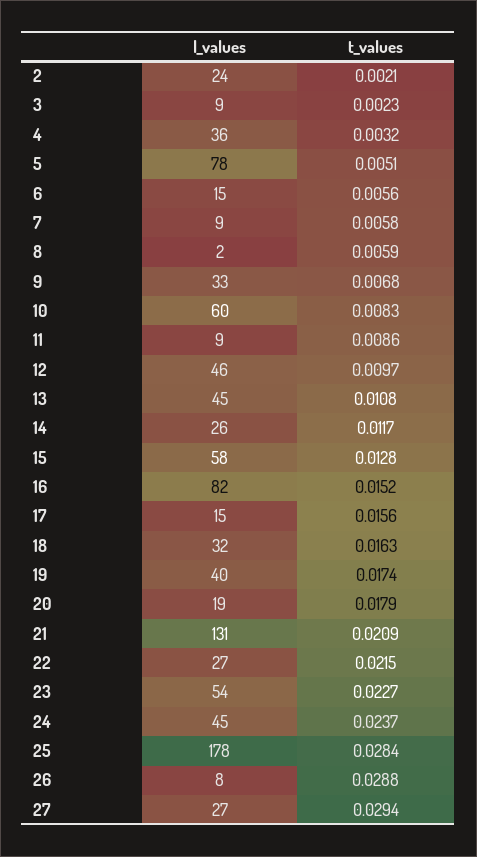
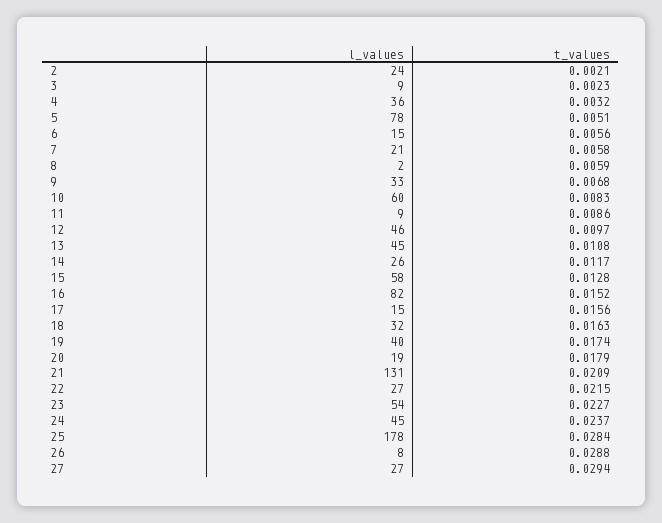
  {
    "l_values": {
      "2": 24,
      "3": 9,
      "4": 36,
      "5": 78,
      "6": 15,
-     "7": 9,
+     "7": 21,
      "8": 2,
      "9": 33,
      "10": 60,
      "11": 9,
      "12": 46,
      "13": 45,
      "14": 26,
      "15": 58,
      "16": 82,
      "17": 15,
      "18": 32,
      "19": 40,
      "20": 19,
      "21": 131,
      "22": 27,
      "23": 54,
      "24": 45,
      "25": 178,
      "26": 8,
      "27": 27
    },
    "t_values": {
      "2": 0.0021,
      "3": 0.0023,
      "4": 0.0032,
      "5": 0.0051,
      "6": 0.0056,
      "7": 0.0058,
      "8": 0.0059,
      "9": 0.0068,
      "10": 0.0083,
      "11": 0.0086,
      "12": 0.0097,
      "13": 0.0108,
      "14": 0.0117,
      "15": 0.0128,
      "16": 0.0152,
      "17": 0.0156,
      "18": 0.0163,
      "19": 0.0174,
      "20": 0.0179,
      "21": 0.0209,
      "22": 0.0215,
      "23": 0.0227,
      "24": 0.0237,
      "25": 0.0284,
      "26": 0.0288,
      "27": 0.0294
    }
  }

